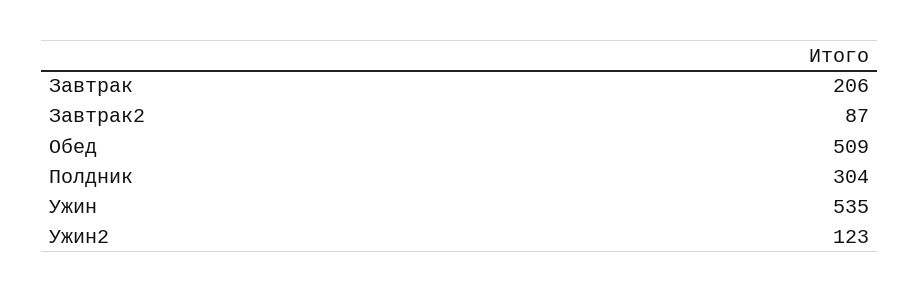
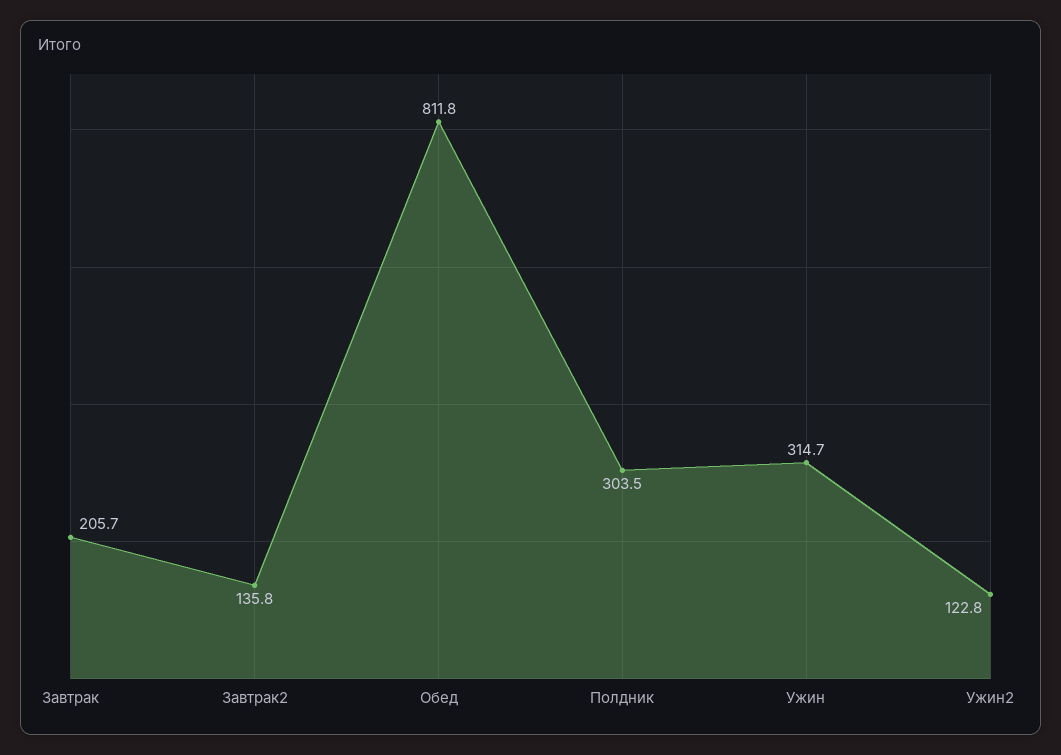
  {
    "Завтрак": 205.7,
-   "Завтрак2": 87,
+   "Завтрак2": 135.8,
-   "Обед": 509,
+   "Обед": 811.8,
    "Полдник": 303.5,
-   "Ужин": 535,
+   "Ужин": 314.7,
    "Ужин2": 122.8
  }

